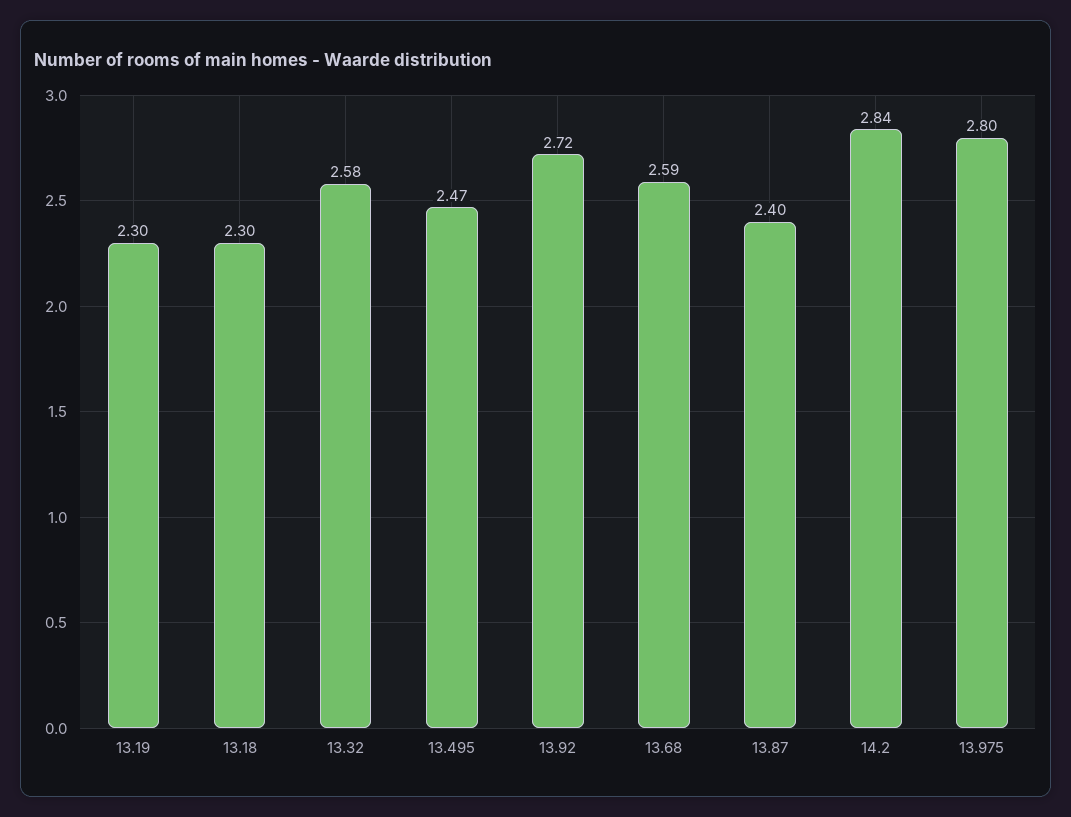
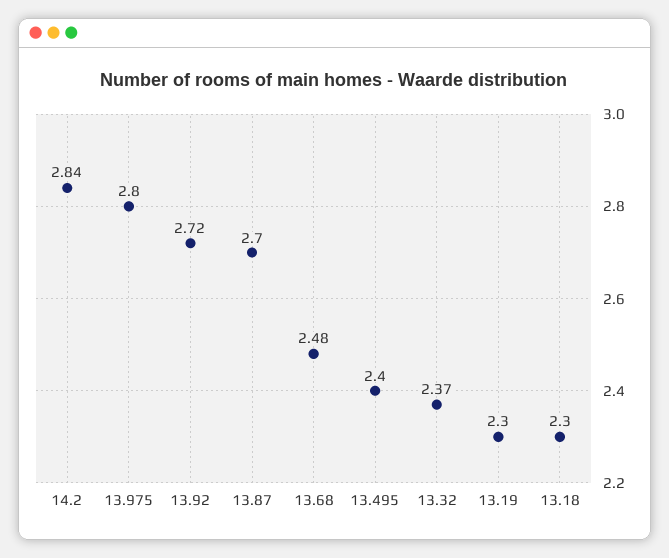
  {
    "13.19": 2.3,
    "13.18": 2.3,
-   "13.32": 2.58,
+   "13.32": 2.37,
-   "13.495": 2.47,
+   "13.495": 2.4,
    "13.92": 2.72,
-   "13.68": 2.59,
+   "13.68": 2.48,
-   "13.87": 2.4,
+   "13.87": 2.7,
    "14.2": 2.84,
    "13.975": 2.8
  }

